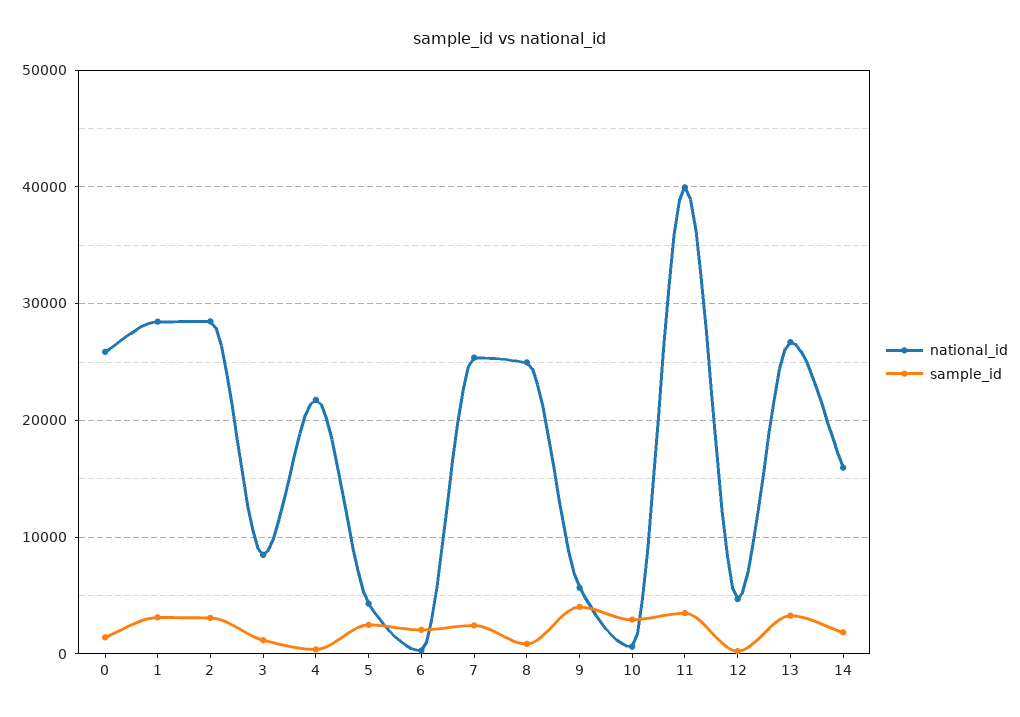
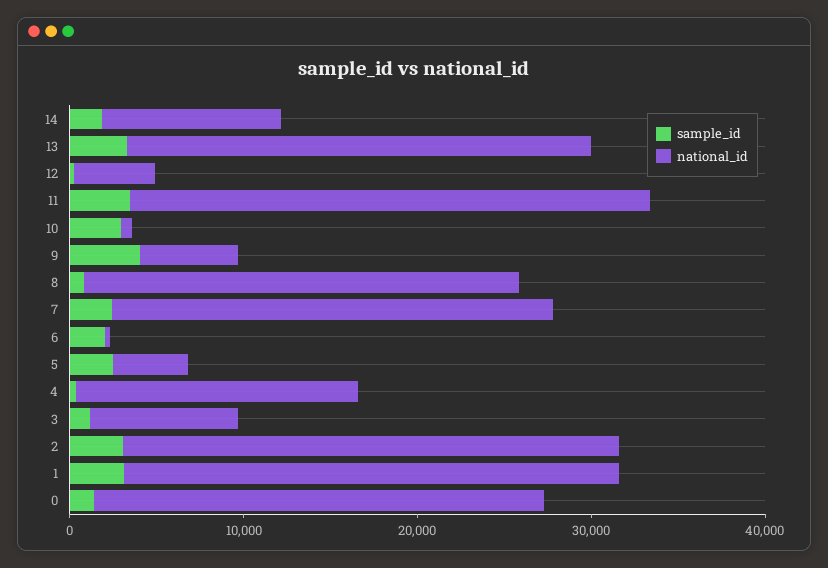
  {
    "national_id": {
      "0": 26000,
      "1": 28000,
      "2": 28000,
      "3": 8000,
-     "4": 22000,
+     "4": 16000,
      "5": 4000,
      "6": 0,
      "7": 25000,
      "8": 25000,
      "9": 6000,
      "10": 1000,
-     "11": 40000,
+     "11": 30000,
      "12": 5000,
      "13": 27000,
-     "14": 16000
+     "14": 10000
    },
    "sample_id": {
      "0": 1000,
      "1": 3000,
      "2": 3000,
      "3": 1000,
      "4": 0,
      "5": 2000,
      "6": 2000,
      "7": 2000,
      "8": 1000,
      "9": 4000,
      "10": 3000,
      "11": 3000,
      "12": 0,
      "13": 3000,
      "14": 2000
    }
  }

